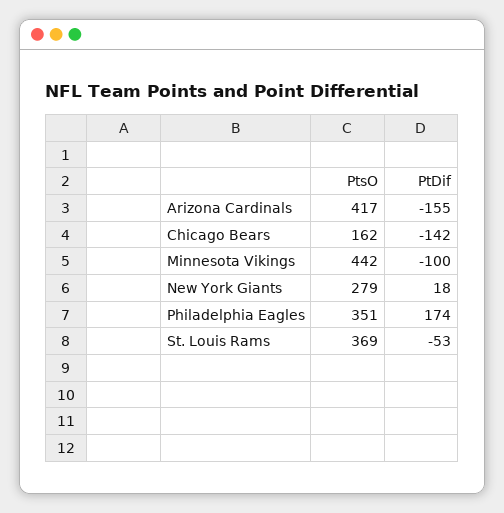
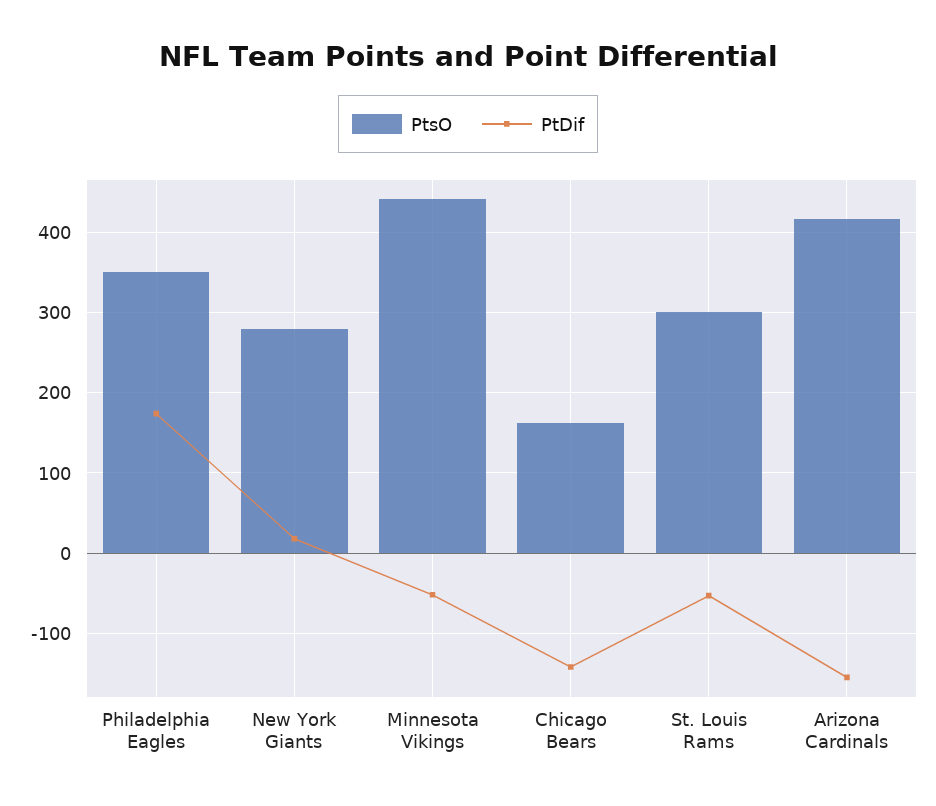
  {
    "PtsO": {
      "Arizona Cardinals": 417,
      "Chicago Bears": 162,
      "Minnesota Vikings": 442,
      "New York Giants": 279,
      "Philadelphia Eagles": 351,
-     "St. Louis Rams": 369
+     "St. Louis Rams": 300
    },
    "PtDif": {
      "Arizona Cardinals": -155,
      "Chicago Bears": -142,
-     "Minnesota Vikings": -100,
+     "Minnesota Vikings": -50,
      "New York Giants": 18,
      "Philadelphia Eagles": 174,
      "St. Louis Rams": -53
    }
  }

